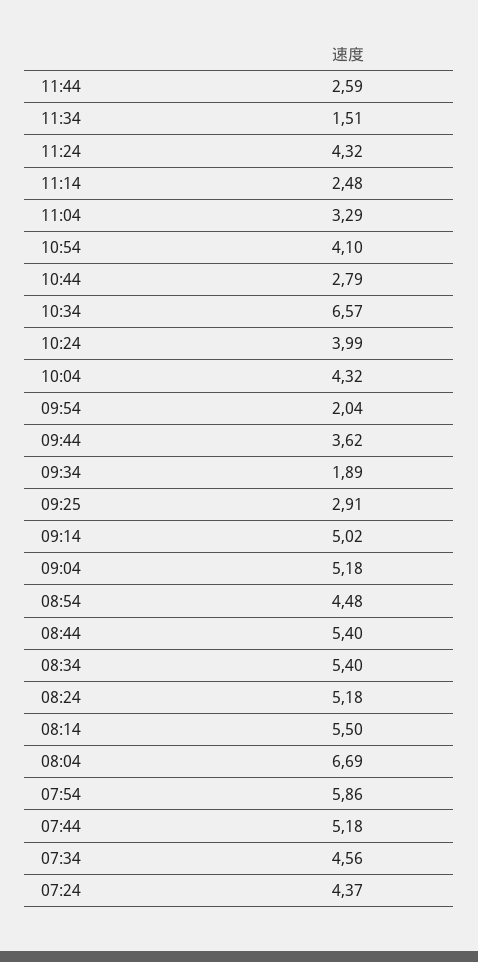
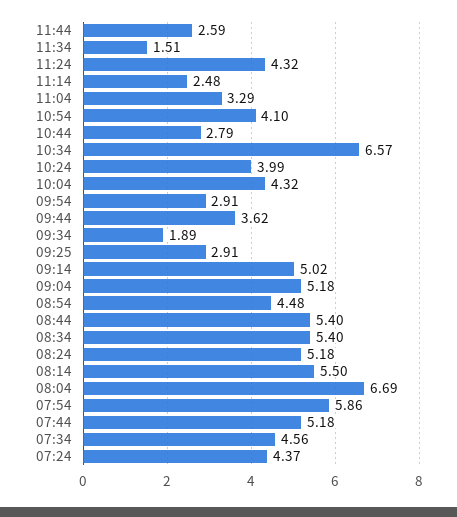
  {
    "11:44": 2.59,
    "11:34": 1.51,
    "11:24": 4.32,
    "11:14": 2.48,
    "11:04": 3.29,
    "10:54": 4.1,
    "10:44": 2.79,
    "10:34": 6.57,
    "10:24": 3.99,
    "10:04": 4.32,
-   "09:54": 2.04,
+   "09:54": 2.91,
    "09:44": 3.62,
    "09:34": 1.89,
    "09:25": 2.91,
    "09:14": 5.02,
    "09:04": 5.18,
    "08:54": 4.48,
    "08:44": 5.4,
    "08:34": 5.4,
    "08:24": 5.18,
    "08:14": 5.5,
    "08:04": 6.69,
    "07:54": 5.86,
    "07:44": 5.18,
    "07:34": 4.56,
    "07:24": 4.37
  }

